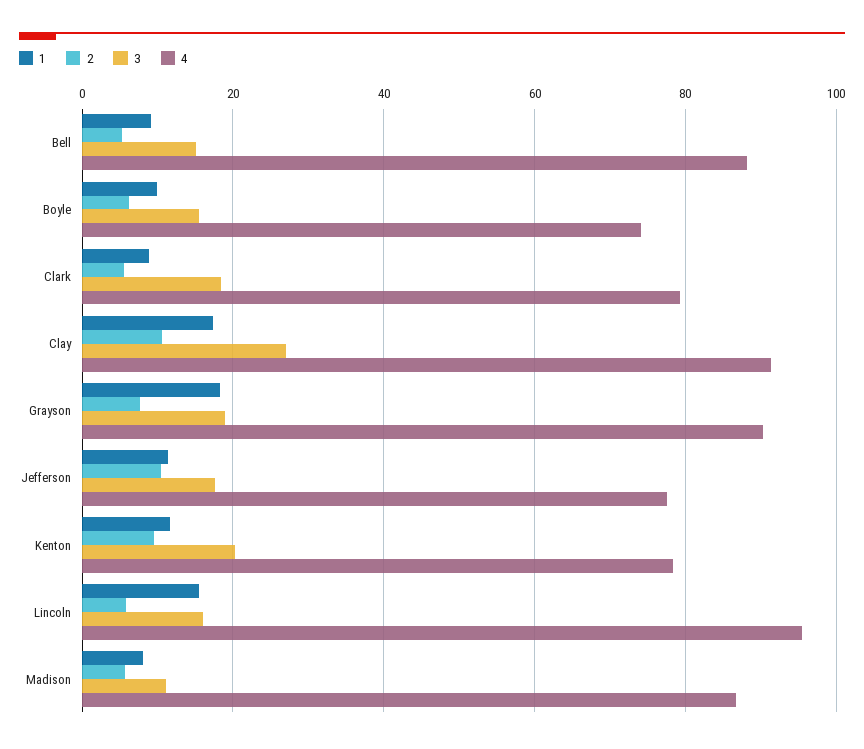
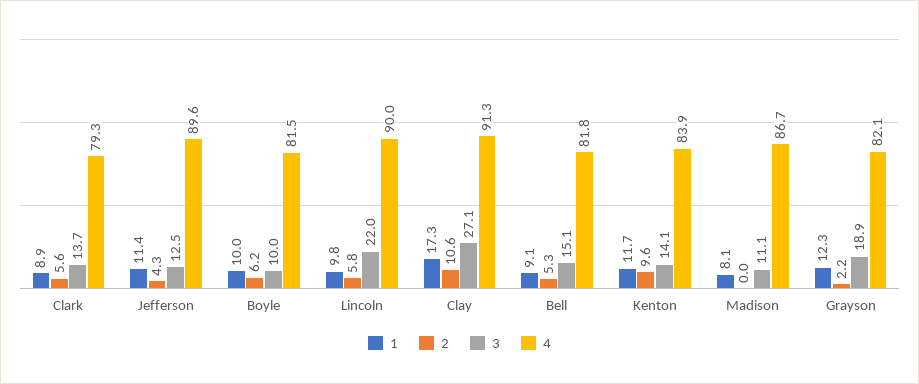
  {
    "1": {
      "Bell": 9.1,
      "Boyle": 10,
      "Clark": 8.9,
      "Clay": 17.3,
-     "Grayson": 18,
+     "Grayson": 12.3,
      "Jefferson": 11.4,
      "Kenton": 11.7,
-     "Lincoln": 16,
+     "Lincoln": 9.8,
      "Madison": 8.1
    },
    "2": {
      "Bell": 5.3,
      "Boyle": 6.2,
      "Clark": 5.6,
      "Clay": 10.6,
-     "Grayson": 8,
+     "Grayson": 2.2,
-     "Jefferson": 10,
+     "Jefferson": 4.3,
      "Kenton": 9.6,
      "Lincoln": 5.8,
-     "Madison": 6
+     "Madison": 0
    },
    "3": {
      "Bell": 15.1,
-     "Boyle": 16,
+     "Boyle": 10,
-     "Clark": 18,
+     "Clark": 13.7,
      "Clay": 27.1,
      "Grayson": 18.9,
-     "Jefferson": 18,
+     "Jefferson": 12.5,
-     "Kenton": 20,
+     "Kenton": 14.1,
-     "Lincoln": 16,
+     "Lincoln": 22,
      "Madison": 11.1
    },
    "4": {
-     "Bell": 88,
+     "Bell": 81.8,
-     "Boyle": 74,
+     "Boyle": 81.5,
      "Clark": 79.3,
      "Clay": 91.3,
-     "Grayson": 90,
+     "Grayson": 82.1,
-     "Jefferson": 78,
+     "Jefferson": 89.6,
-     "Kenton": 78,
+     "Kenton": 83.9,
-     "Lincoln": 96,
+     "Lincoln": 90,
      "Madison": 86.7
    }
  }

